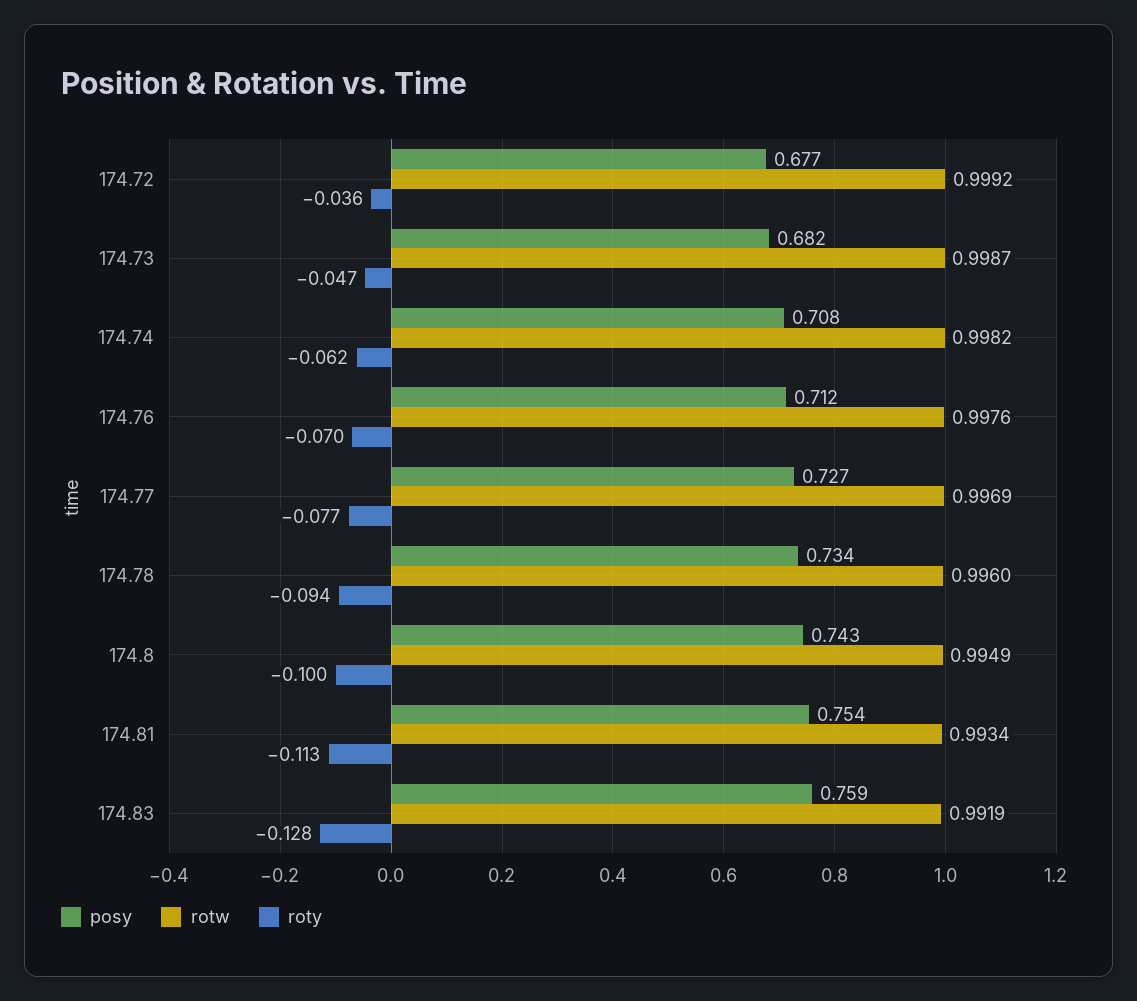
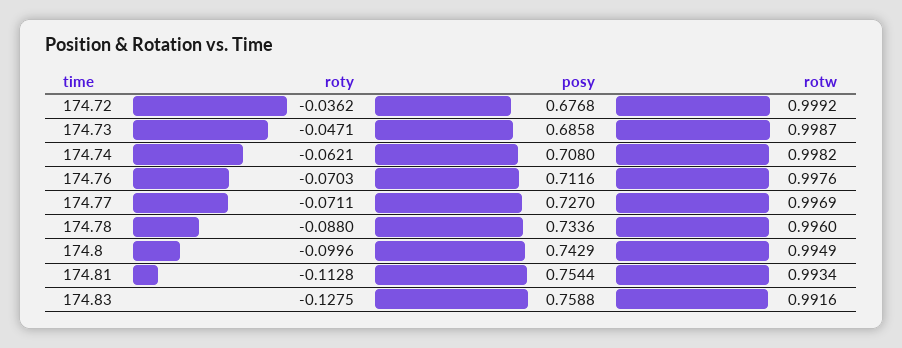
  {
    "posy": {
      "174.72": 0.6768,
-     "174.73": 0.682,
+     "174.73": 0.6858,
      "174.74": 0.708,
      "174.76": 0.7116,
      "174.77": 0.727,
      "174.78": 0.7336,
      "174.8": 0.7429,
      "174.81": 0.7544,
      "174.83": 0.7588
    },
    "rotw": {
      "174.72": 0.9992,
      "174.73": 0.9987,
      "174.74": 0.9982,
      "174.76": 0.9976,
      "174.77": 0.9969,
      "174.78": 0.996,
      "174.8": 0.9949,
      "174.81": 0.9934,
-     "174.83": 0.9919
+     "174.83": 0.9916
    },
    "roty": {
      "174.72": -0.0362,
      "174.73": -0.0471,
      "174.74": -0.0621,
      "174.76": -0.0703,
-     "174.77": -0.077,
+     "174.77": -0.0711,
-     "174.78": -0.094,
+     "174.78": -0.088,
      "174.8": -0.0996,
      "174.81": -0.1128,
      "174.83": -0.1275
    }
  }

